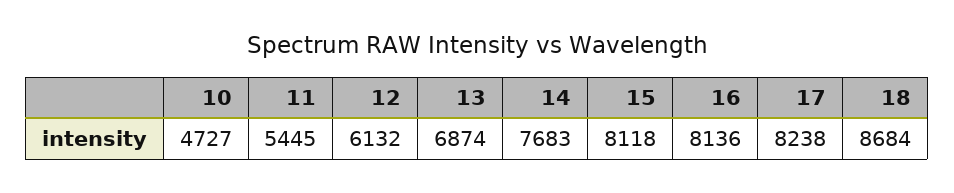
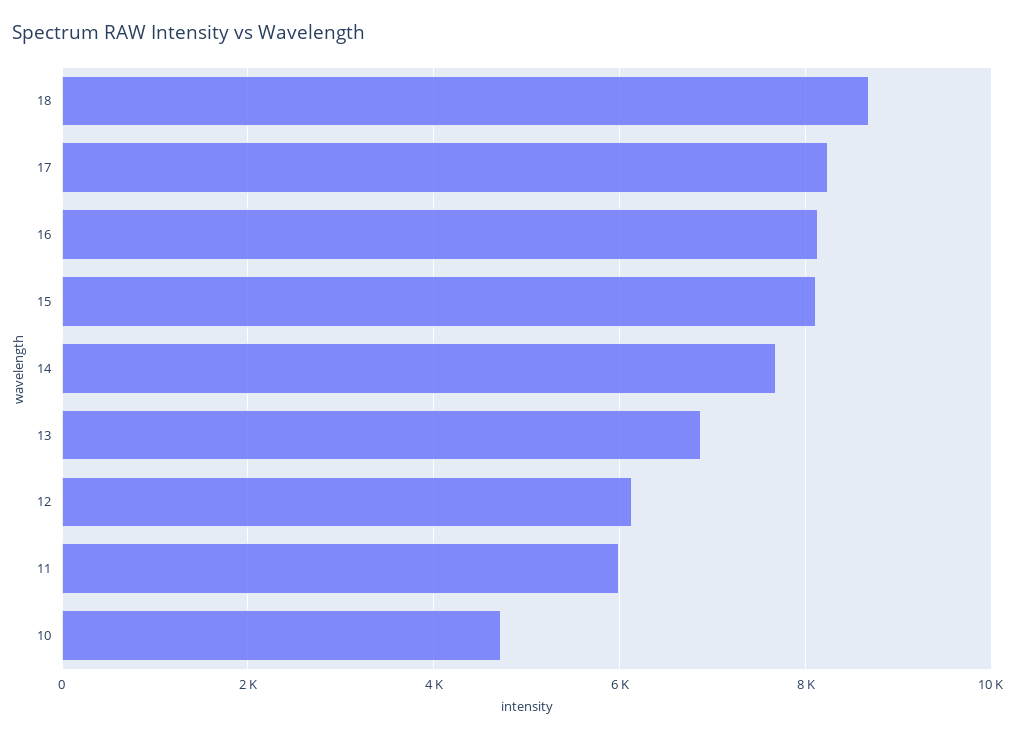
  {
    "10": 4727,
-   "11": 5445,
+   "11": 6000,
    "12": 6132,
    "13": 6874,
    "14": 7683,
    "15": 8118,
    "16": 8136,
    "17": 8238,
    "18": 8684
  }

